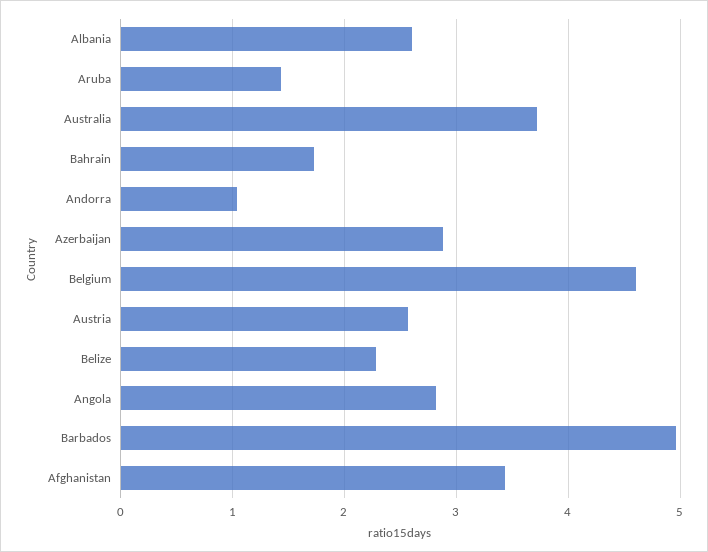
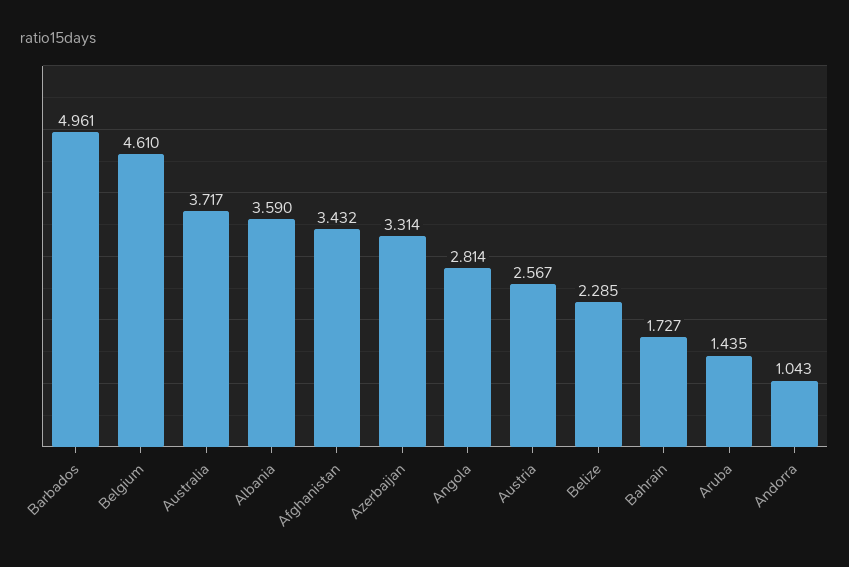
  {
-   "Albania": 2.6,
+   "Albania": 3.59,
    "Aruba": 1.435,
    "Australia": 3.717,
    "Bahrain": 1.727,
    "Andorra": 1.043,
-   "Azerbaijan": 2.9,
+   "Azerbaijan": 3.314,
    "Belgium": 4.61,
    "Austria": 2.567,
    "Belize": 2.285,
    "Angola": 2.814,
    "Barbados": 4.961,
    "Afghanistan": 3.432
  }

